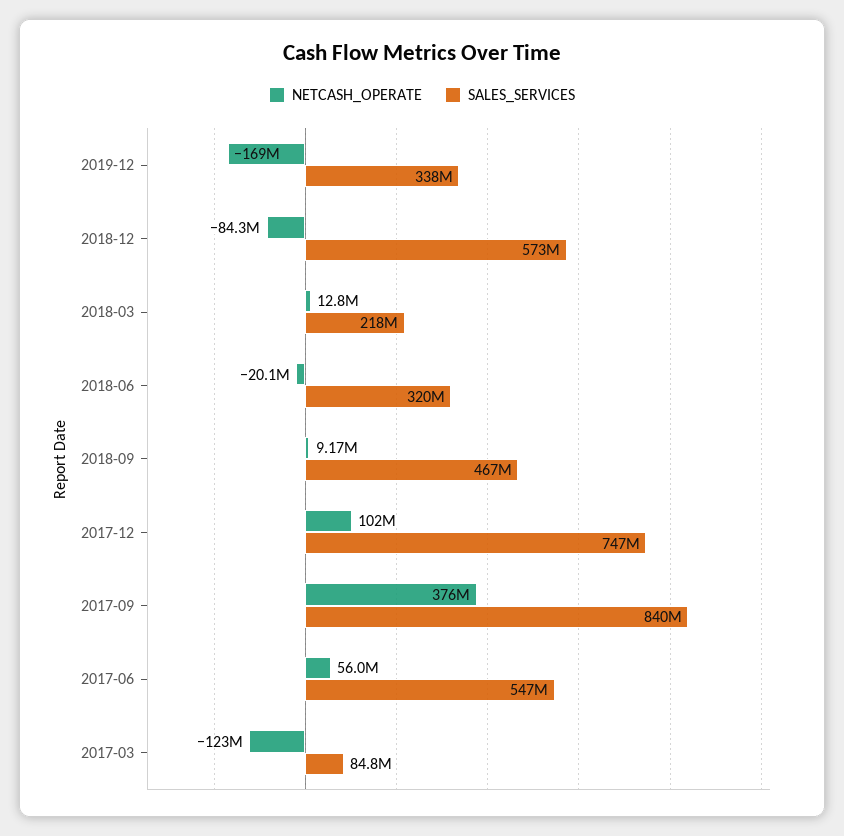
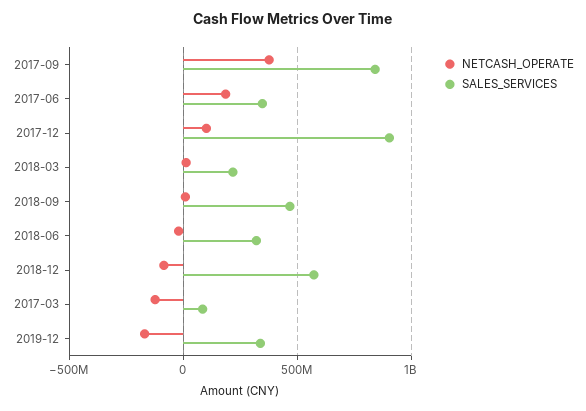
  {
    "NETCASH_OPERATE": {
      "2019-12": -169000000,
      "2018-12": -84300000,
      "2018-03": 12800000,
      "2018-06": -20100000,
      "2018-09": 9170000,
      "2017-12": 102000000,
      "2017-09": 376000000,
-     "2017-06": 56000000,
+     "2017-06": 200000000,
      "2017-03": -123000000
    },
    "SALES_SERVICES": {
      "2019-12": 338000000,
      "2018-12": 573000000,
      "2018-03": 218000000,
      "2018-06": 320000000,
      "2018-09": 467000000,
-     "2017-12": 747000000,
+     "2017-12": 900000000,
      "2017-09": 840000000,
-     "2017-06": 547000000,
+     "2017-06": 350000000,
      "2017-03": 84800000
    }
  }

